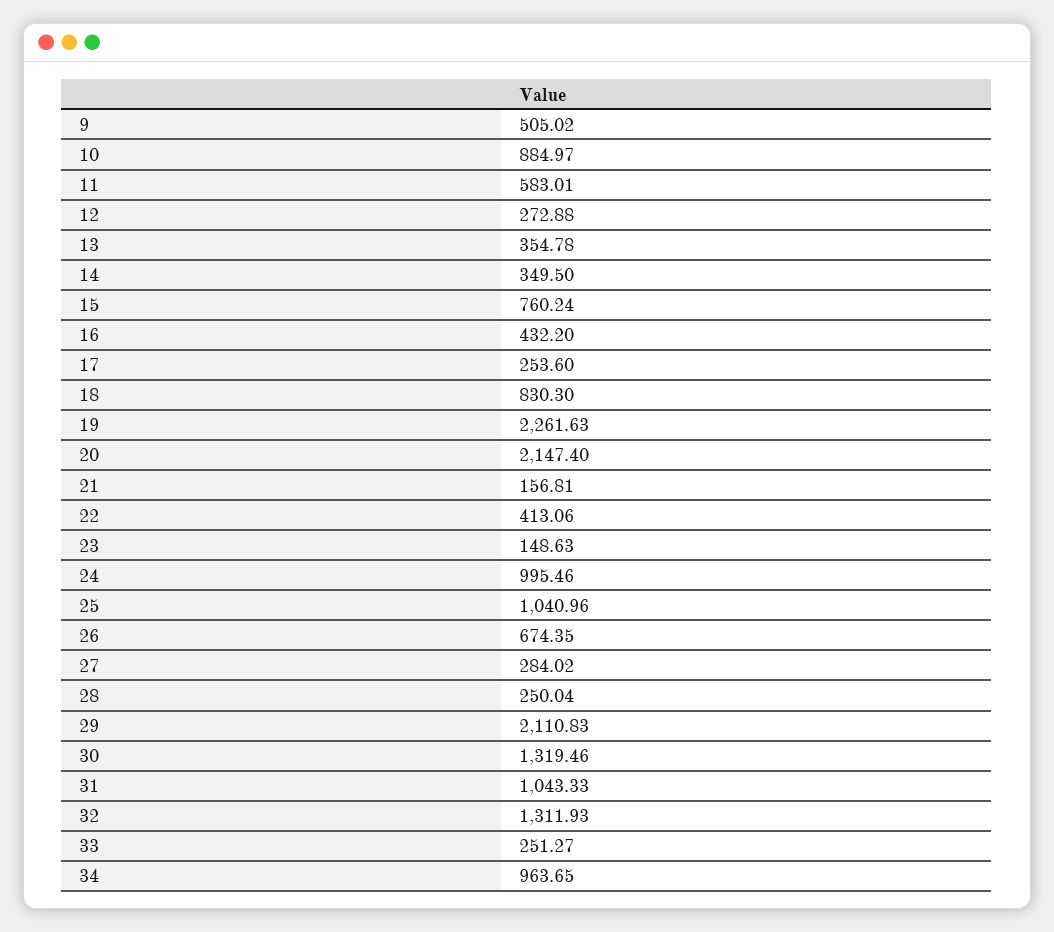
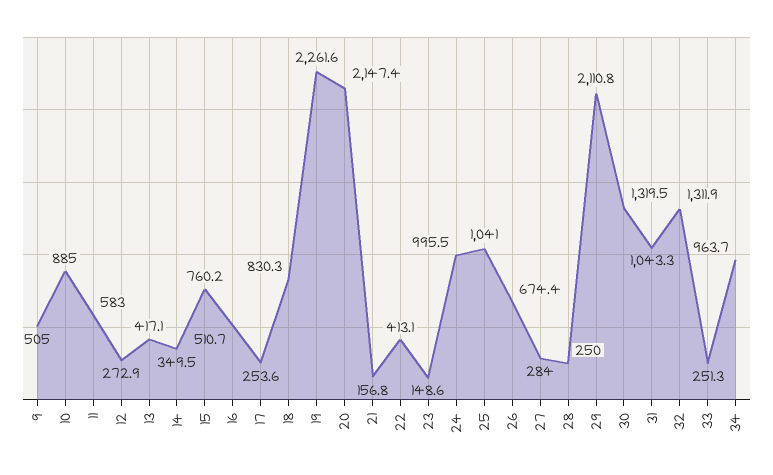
  {
    "9": 505.02,
    "10": 884.97,
    "11": 583.01,
    "12": 272.88,
-   "13": 354.78,
+   "13": 417.1,
    "14": 349.5,
    "15": 760.24,
-   "16": 432.2,
+   "16": 510.7,
    "17": 253.6,
    "18": 830.3,
    "19": 2261.63,
    "20": 2147.4,
    "21": 156.81,
    "22": 413.06,
    "23": 148.63,
    "24": 995.46,
    "25": 1040.96,
    "26": 674.35,
    "27": 284.02,
    "28": 250.04,
    "29": 2110.83,
    "30": 1319.46,
    "31": 1043.33,
    "32": 1311.93,
    "33": 251.27,
    "34": 963.65
  }

